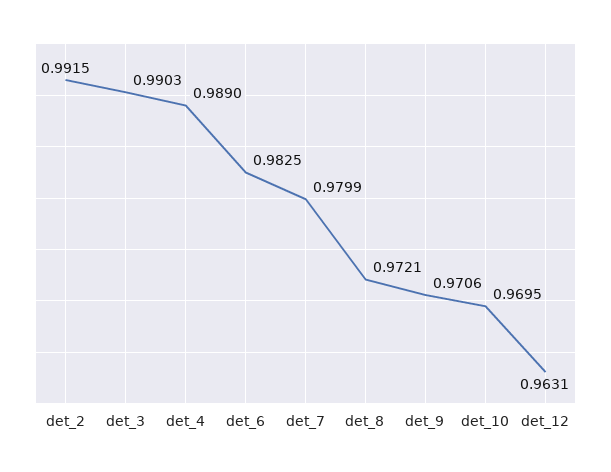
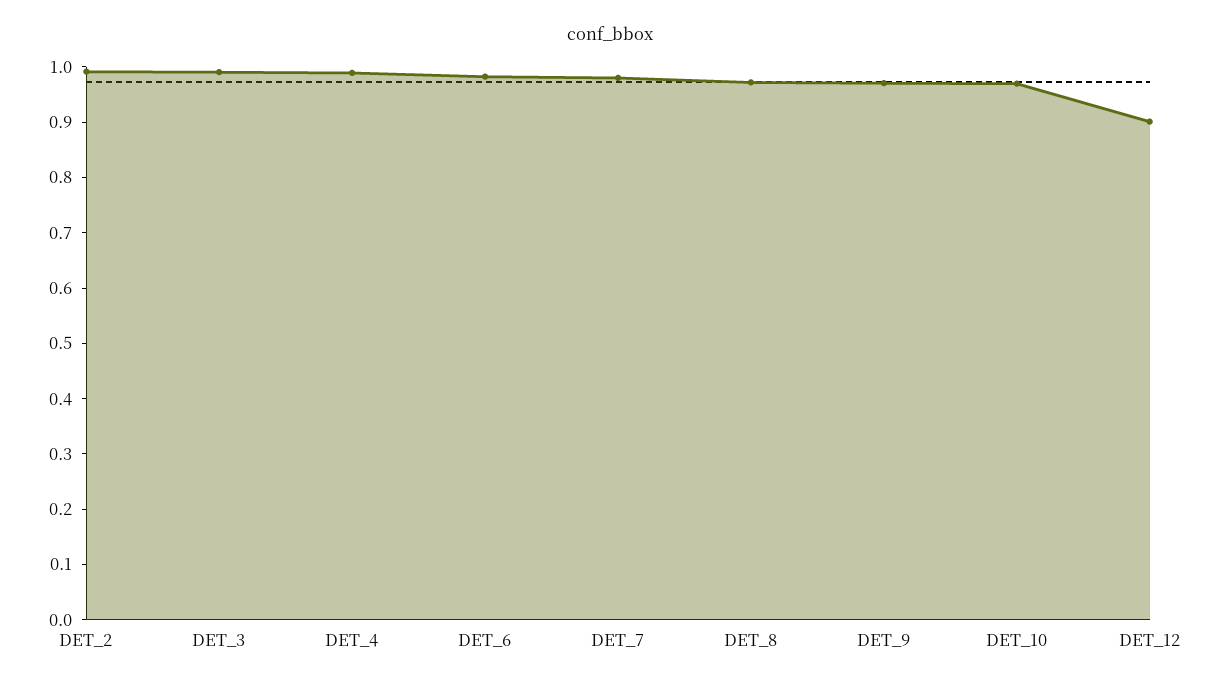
  {
    "det_2": 0.9915,
    "det_3": 0.9903,
    "det_4": 0.989,
    "det_6": 0.9825,
    "det_7": 0.9799,
    "det_8": 0.9721,
    "det_9": 0.9706,
    "det_10": 0.9695,
-   "det_12": 0.9631
+   "det_12": 0.9
  }

